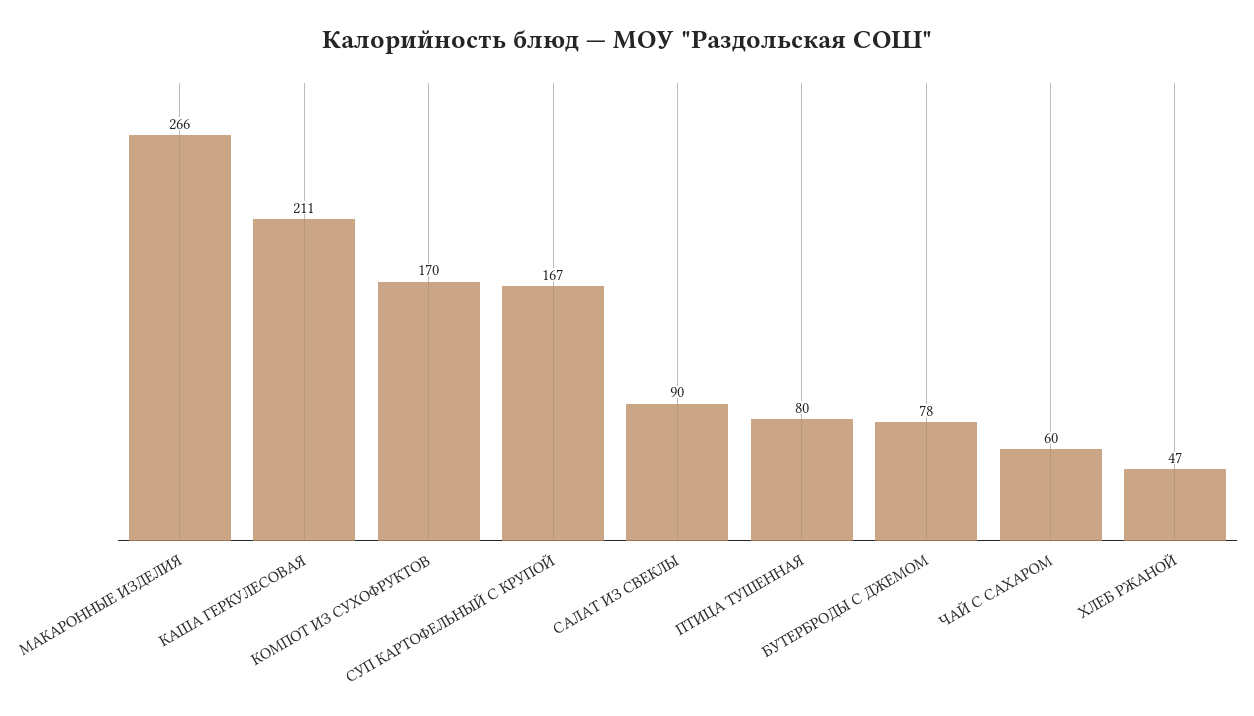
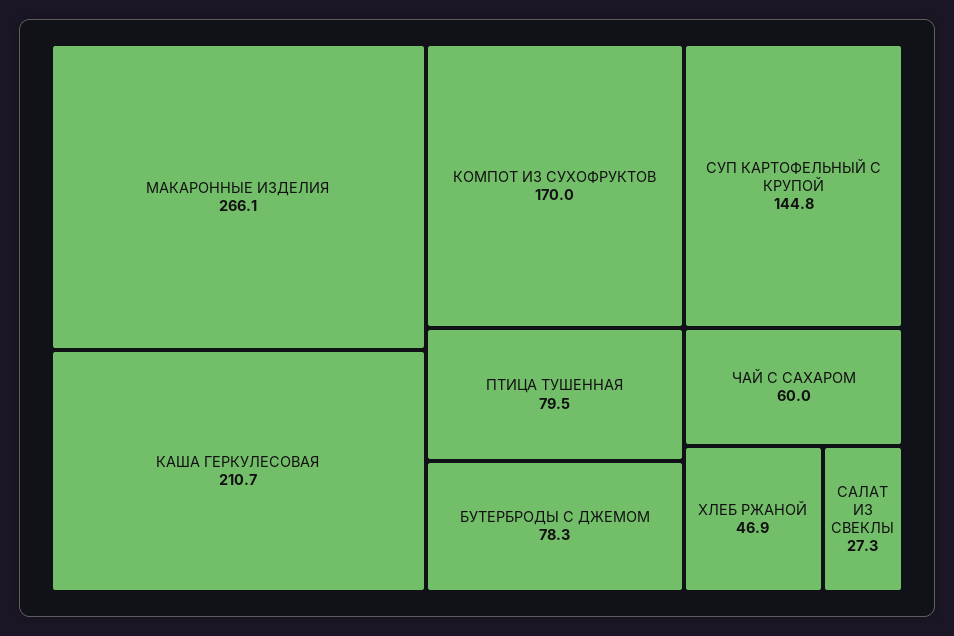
  {
    "МАКАРОННЫЕ ИЗДЕЛИЯ": 266.1,
    "КАША ГЕРКУЛЕСОВАЯ": 210.7,
    "КОМПОТ ИЗ СУХОФРУКТОВ": 170,
-   "СУП КАРТОФЕЛЬНЫЙ С КРУПОЙ": 167,
+   "СУП КАРТОФЕЛЬНЫЙ С КРУПОЙ": 144.8,
-   "САЛАТ ИЗ СВЕКЛЫ": 90,
+   "САЛАТ ИЗ СВЕКЛЫ": 27.3,
    "ПТИЦА ТУШЕННАЯ": 79.5,
    "БУТЕРБРОДЫ С ДЖЕМОМ": 78.3,
    "ЧАЙ С САХАРОМ": 60,
    "ХЛЕБ РЖАНОЙ": 46.9
  }

